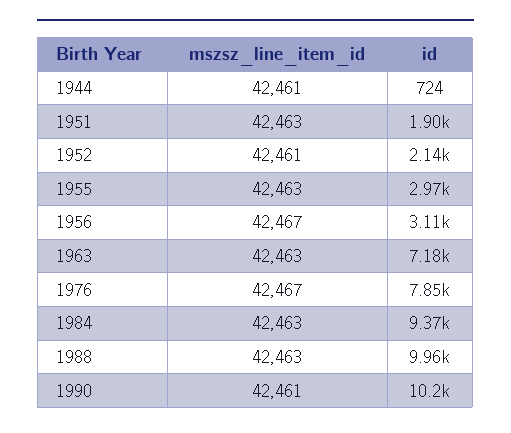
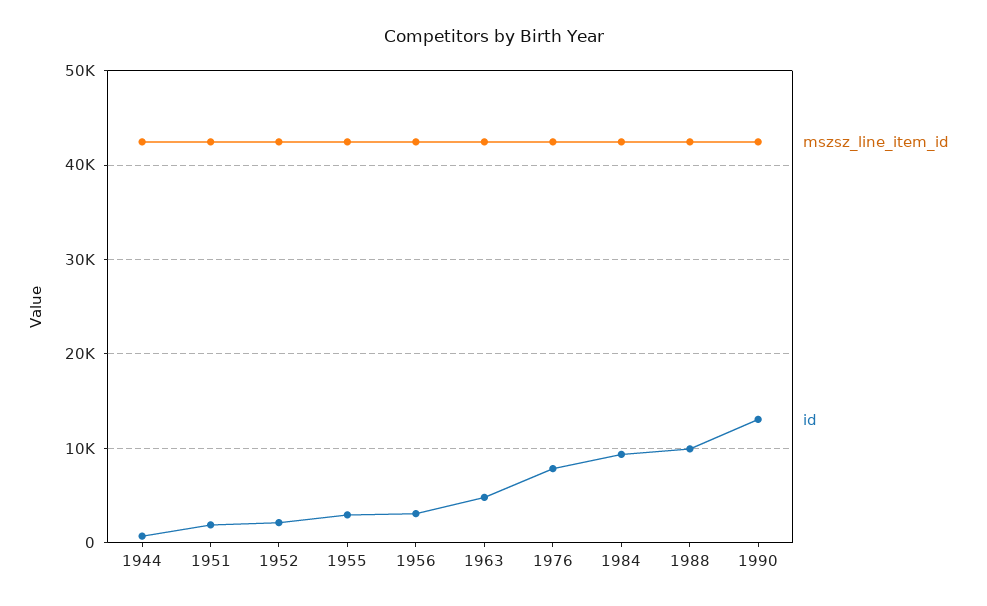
  {
    "mszsz_line_item_id": {
      "1944": 42461,
      "1951": 42463,
      "1952": 42461,
      "1955": 42463,
      "1956": 42467,
      "1963": 42463,
      "1976": 42467,
      "1984": 42463,
      "1988": 42463,
      "1990": 42461
    },
    "id": {
      "1944": 724,
      "1951": 1900,
      "1952": 2140,
      "1955": 2970,
      "1956": 3110,
-     "1963": 7180,
+     "1963": 5000,
      "1976": 7850,
      "1984": 9370,
      "1988": 9960,
-     "1990": 10200
+     "1990": 13000
    }
  }

